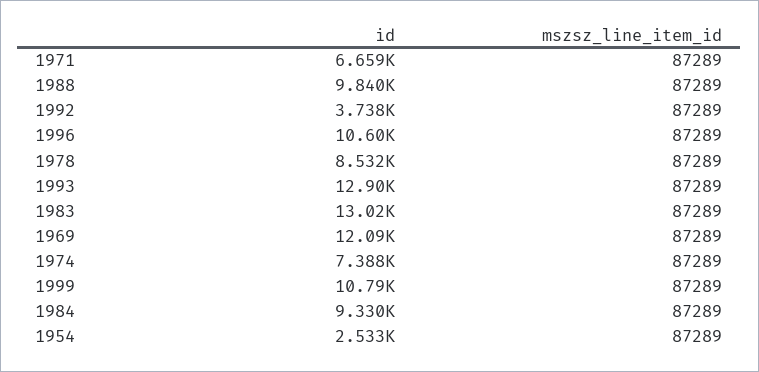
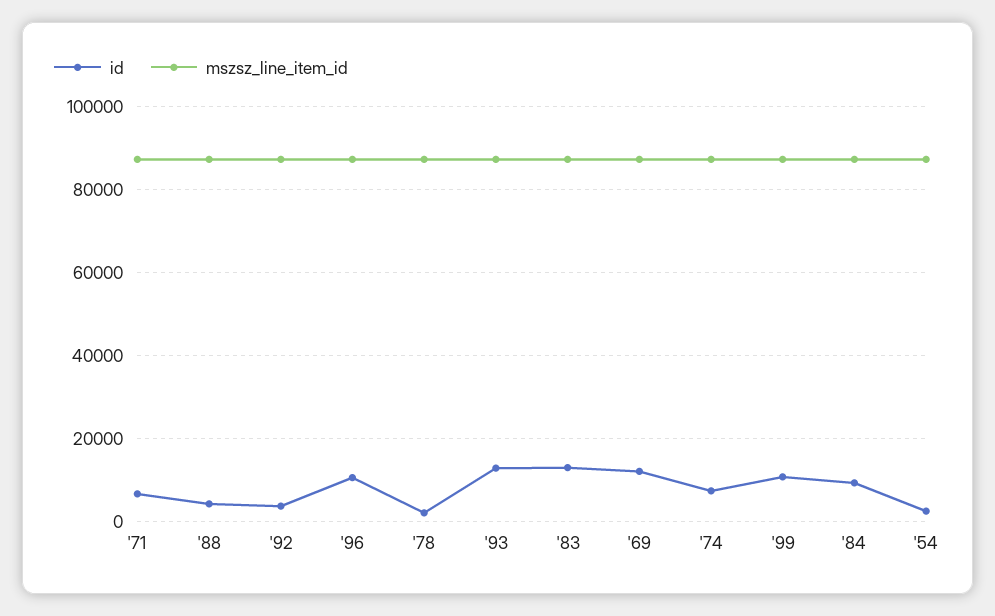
  {
    "id": {
      "1971": 6659,
-     "1988": 9840,
+     "1988": 4000,
      "1992": 3738,
      "1996": 10600,
-     "1978": 8532,
+     "1978": 2000,
      "1993": 12900,
      "1983": 13020,
      "1969": 12090,
      "1974": 7388,
      "1999": 10790,
      "1984": 9330,
      "1954": 2533
    },
    "mszsz_line_item_id": {
      "1971": 87289,
      "1988": 87289,
      "1992": 87289,
      "1996": 87289,
      "1978": 87289,
      "1993": 87289,
      "1983": 87289,
      "1969": 87289,
      "1974": 87289,
      "1999": 87289,
      "1984": 87289,
      "1954": 87289
    }
  }

